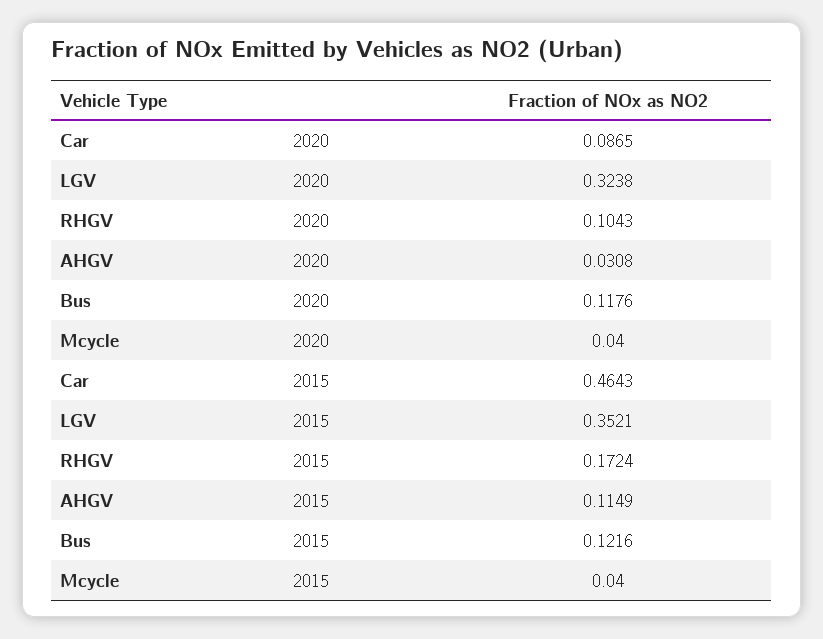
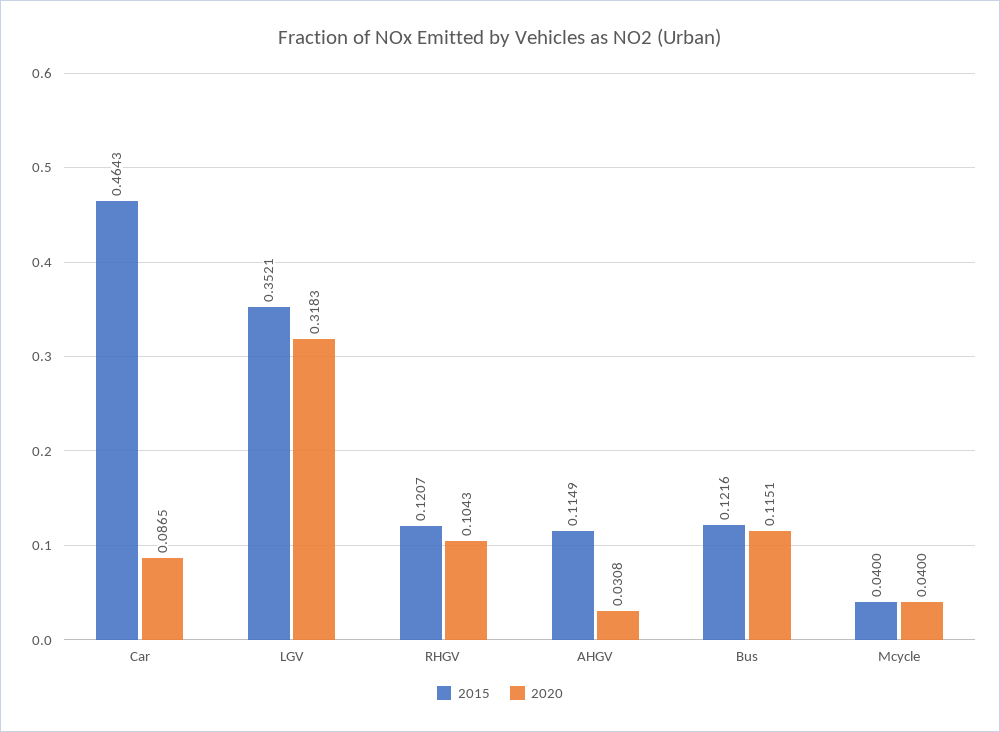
  {
    "2020": {
      "Car": 0.0865,
-     "LGV": 0.3238,
+     "LGV": 0.3183,
      "RHGV": 0.1043,
      "AHGV": 0.0308,
-     "Bus": 0.1176,
+     "Bus": 0.1151,
      "Mcycle": 0.04
    },
    "2015": {
      "Car": 0.4643,
      "LGV": 0.3521,
-     "RHGV": 0.1724,
+     "RHGV": 0.1207,
      "AHGV": 0.1149,
      "Bus": 0.1216,
      "Mcycle": 0.04
    }
  }

